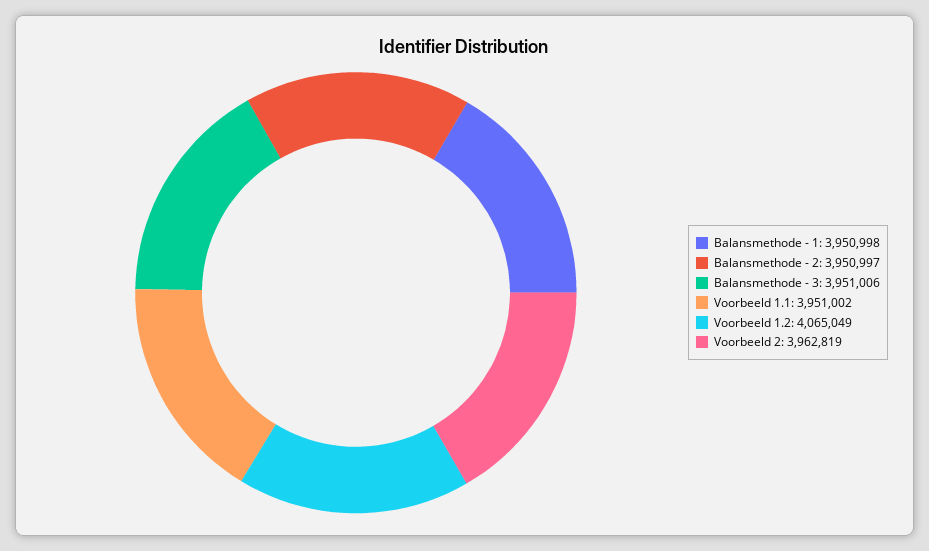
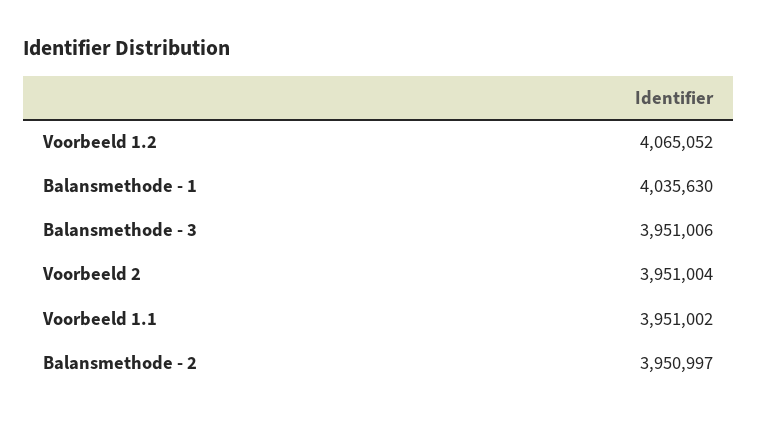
  {
-   "Balansmethode - 1": 3950998,
+   "Balansmethode - 1": 4035630,
    "Balansmethode - 2": 3950997,
    "Balansmethode - 3": 3951006,
    "Voorbeeld 1.1": 3951002,
-   "Voorbeeld 1.2": 4065049,
+   "Voorbeeld 1.2": 4065052,
-   "Voorbeeld 2": 3962819
+   "Voorbeeld 2": 3951004
  }

